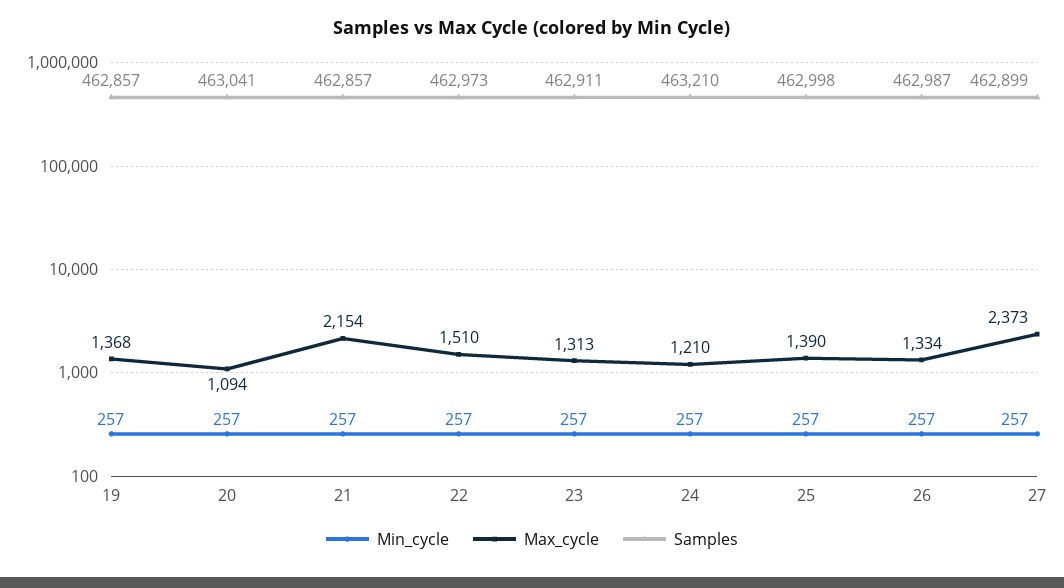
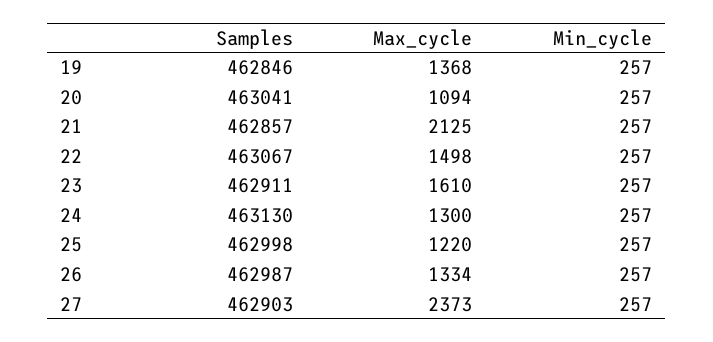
  {
    "Min_cycle": {
      "19": 257,
      "20": 257,
      "21": 257,
      "22": 257,
      "23": 257,
      "24": 257,
      "25": 257,
      "26": 257,
      "27": 257
    },
    "Max_cycle": {
      "19": 1368,
      "20": 1094,
-     "21": 2154,
+     "21": 2125,
-     "22": 1510,
+     "22": 1498,
-     "23": 1313,
+     "23": 1610,
-     "24": 1210,
+     "24": 1300,
-     "25": 1390,
+     "25": 1220,
      "26": 1334,
      "27": 2373
    },
    "Samples": {
-     "19": 462857,
+     "19": 462846,
      "20": 463041,
      "21": 462857,
-     "22": 462973,
+     "22": 463067,
      "23": 462911,
-     "24": 463210,
+     "24": 463130,
      "25": 462998,
      "26": 462987,
-     "27": 462899
+     "27": 462903
    }
  }

